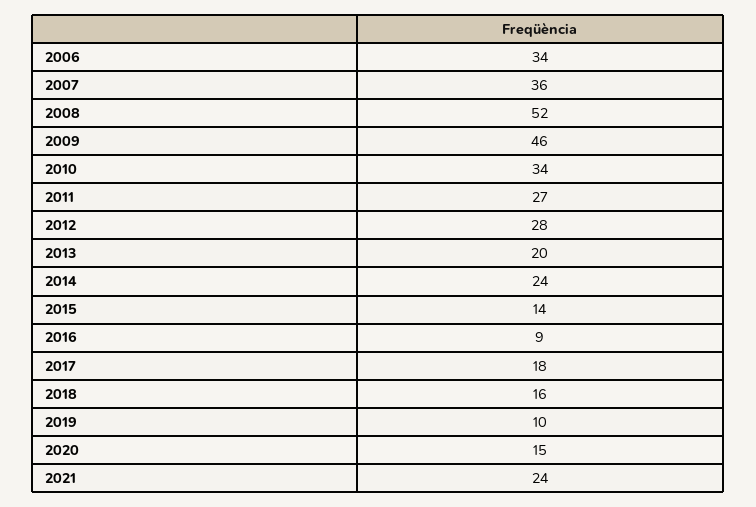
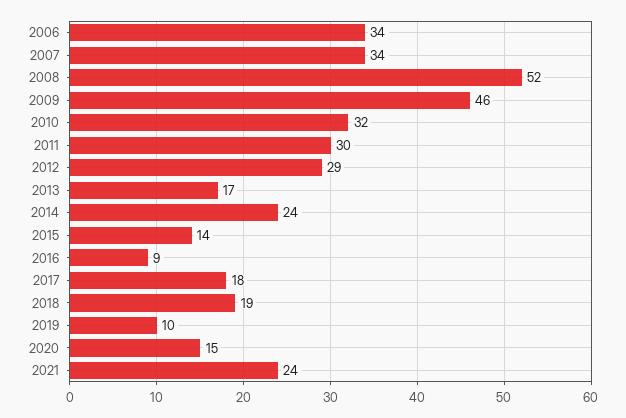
  {
    "2006": 34,
-   "2007": 36,
+   "2007": 34,
    "2008": 52,
    "2009": 46,
-   "2010": 34,
+   "2010": 32,
-   "2011": 27,
+   "2011": 30,
-   "2012": 28,
+   "2012": 29,
-   "2013": 20,
+   "2013": 17,
    "2014": 24,
    "2015": 14,
    "2016": 9,
    "2017": 18,
-   "2018": 16,
+   "2018": 19,
    "2019": 10,
    "2020": 15,
    "2021": 24
  }

